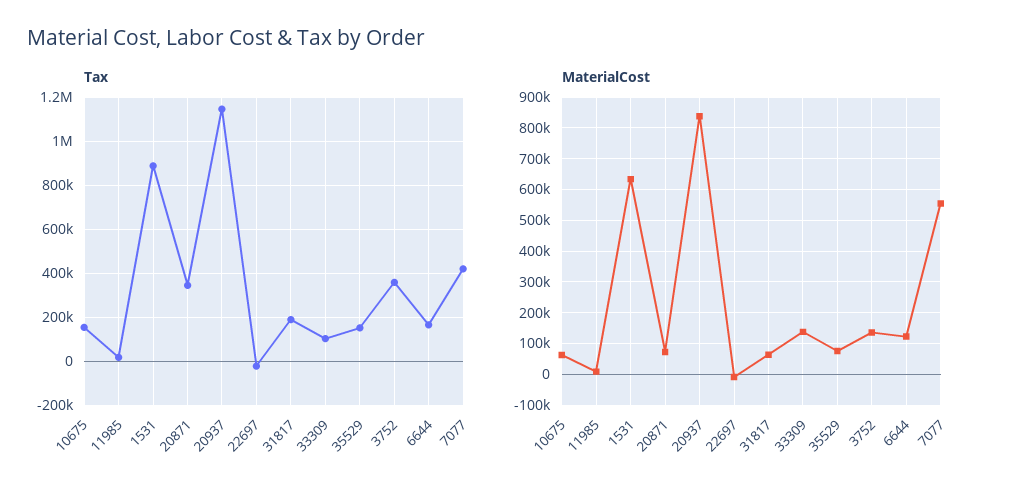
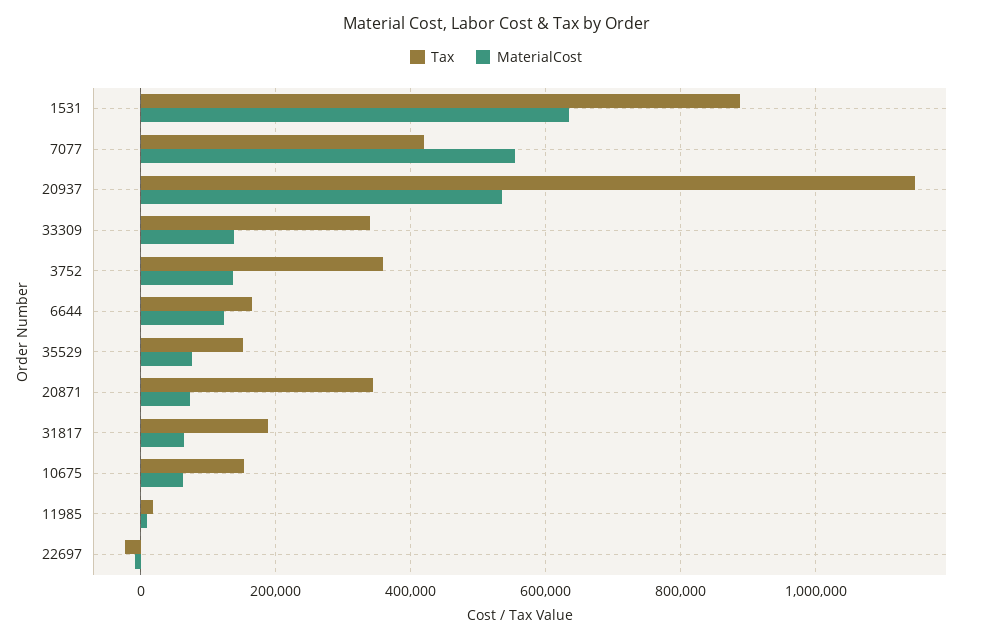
  {
    "Tax": {
      "10675": 160000,
      "11985": 20000,
      "1531": 880000,
      "20871": 340000,
      "20937": 1140000,
      "22697": -20000,
      "31817": 180000,
-     "33309": 100000,
+     "33309": 340000,
      "35529": 160000,
      "3752": 360000,
      "6644": 160000,
      "7077": 420000
    },
    "MaterialCost": {
      "10675": 60000,
      "11985": 0,
      "1531": 640000,
      "20871": 80000,
-     "20937": 840000,
+     "20937": 540000,
      "22697": 0,
      "31817": 60000,
      "33309": 140000,
      "35529": 80000,
      "3752": 140000,
      "6644": 120000,
      "7077": 560000
    }
  }

